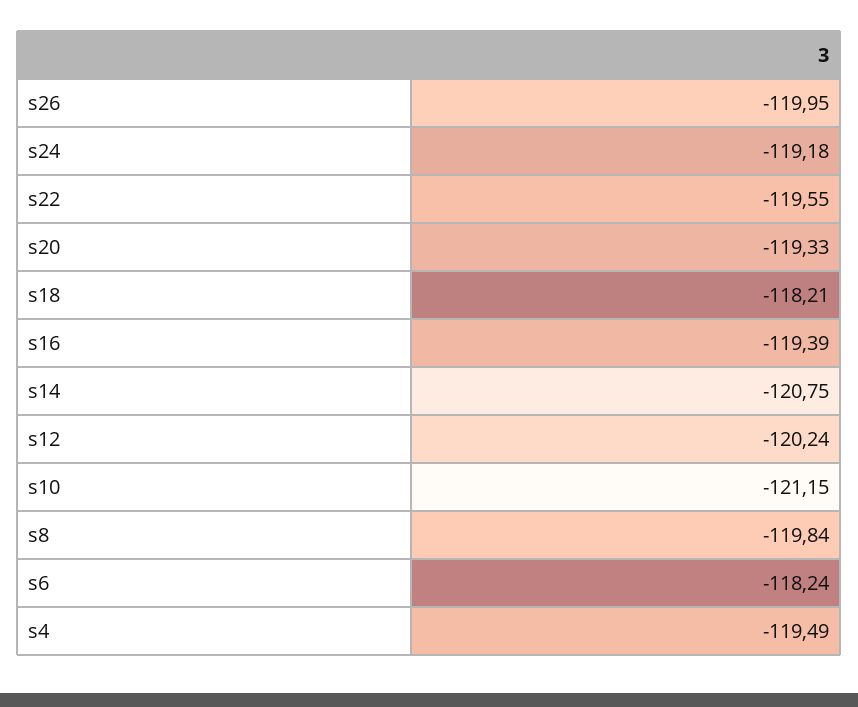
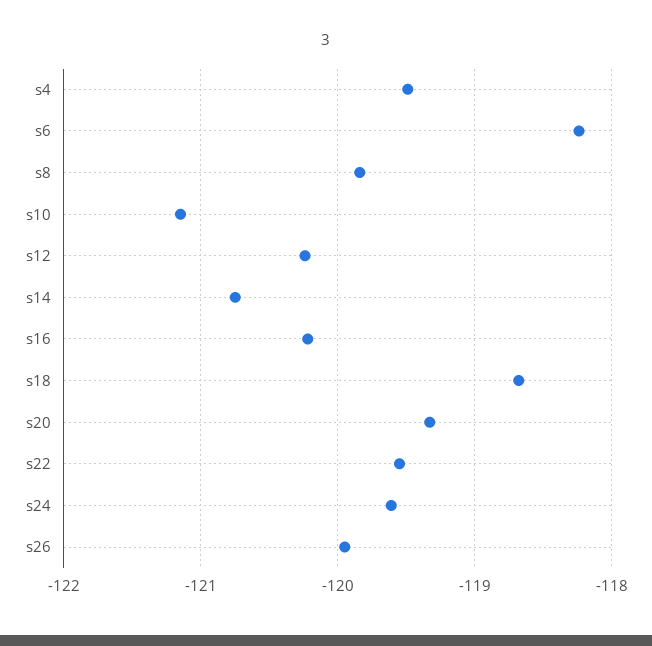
  {
    "s26": -119.95,
-   "s24": -119.18,
+   "s24": -119.6,
    "s22": -119.55,
    "s20": -119.33,
-   "s18": -118.21,
+   "s18": -118.7,
-   "s16": -119.39,
+   "s16": -120.2,
    "s14": -120.75,
    "s12": -120.24,
    "s10": -121.15,
    "s8": -119.84,
    "s6": -118.24,
    "s4": -119.49
  }

